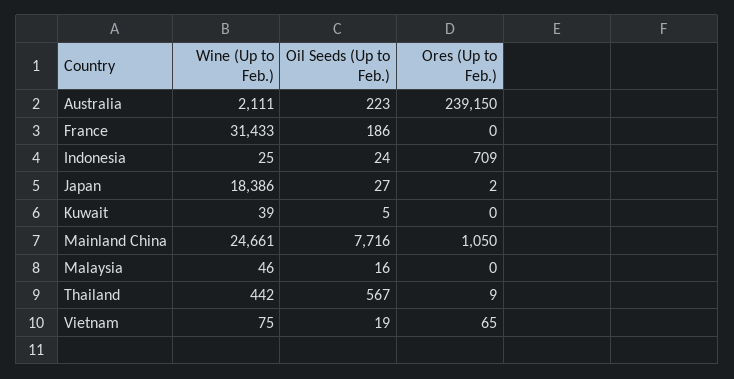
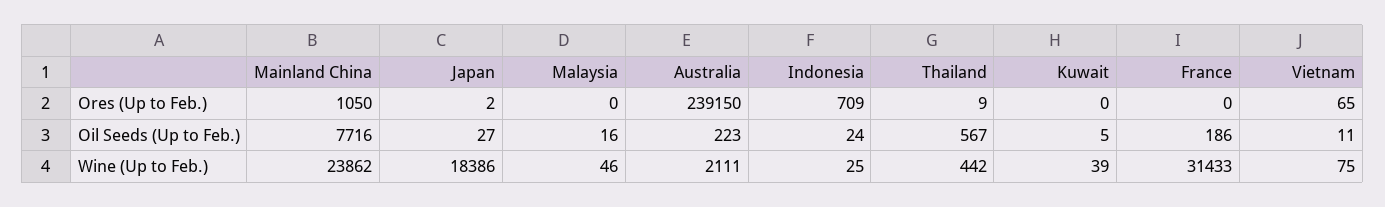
  {
    "Wine (Up to Feb.)": {
      "Australia": 2111,
      "France": 31433,
      "Indonesia": 25,
      "Japan": 18386,
      "Kuwait": 39,
-     "Mainland China": 24661,
+     "Mainland China": 23862,
      "Malaysia": 46,
      "Thailand": 442,
      "Vietnam": 75
    },
    "Oil Seeds (Up to Feb.)": {
      "Australia": 223,
      "France": 186,
      "Indonesia": 24,
      "Japan": 27,
      "Kuwait": 5,
      "Mainland China": 7716,
      "Malaysia": 16,
      "Thailand": 567,
-     "Vietnam": 19
+     "Vietnam": 11
    },
    "Ores (Up to Feb.)": {
      "Australia": 239150,
      "France": 0,
      "Indonesia": 709,
      "Japan": 2,
      "Kuwait": 0,
      "Mainland China": 1050,
      "Malaysia": 0,
      "Thailand": 9,
      "Vietnam": 65
    }
  }

